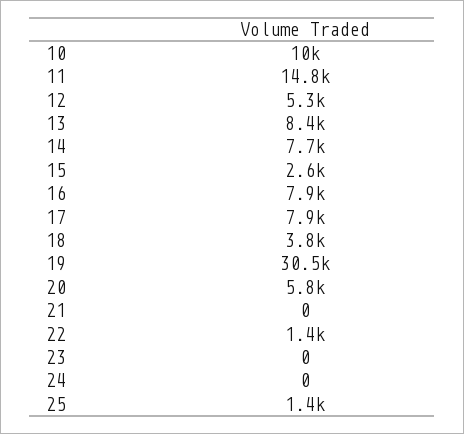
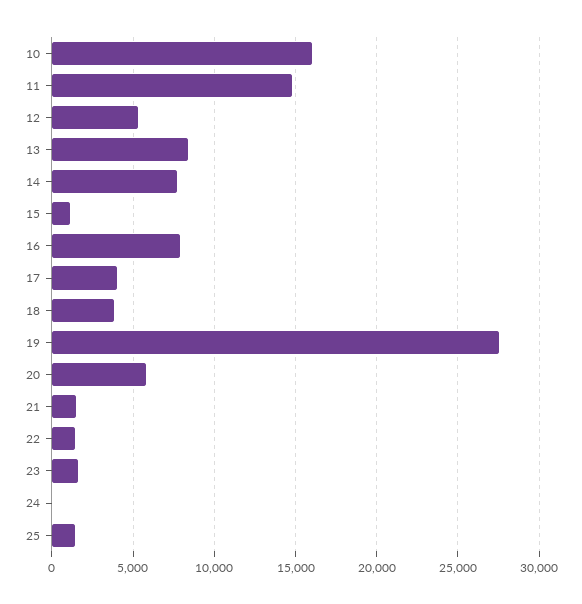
  {
-   "10": 10000,
+   "10": 16000,
    "11": 14800,
    "12": 5300,
    "13": 8400,
    "14": 7700,
-   "15": 2600,
+   "15": 1000,
    "16": 7900,
-   "17": 7900,
+   "17": 4000,
    "18": 3800,
-   "19": 30500,
+   "19": 27500,
    "20": 5800,
-   "21": 0,
+   "21": 1500,
    "22": 1400,
-   "23": 0,
+   "23": 1500,
    "24": 0,
    "25": 1400
  }

